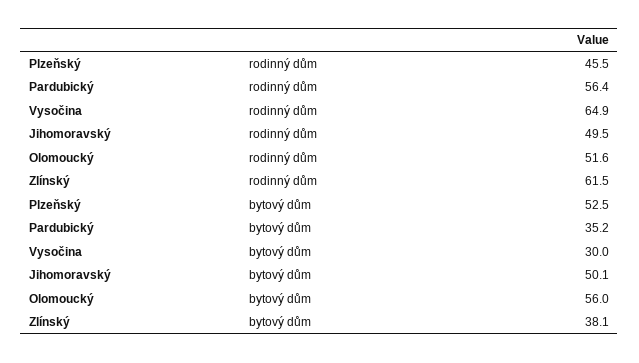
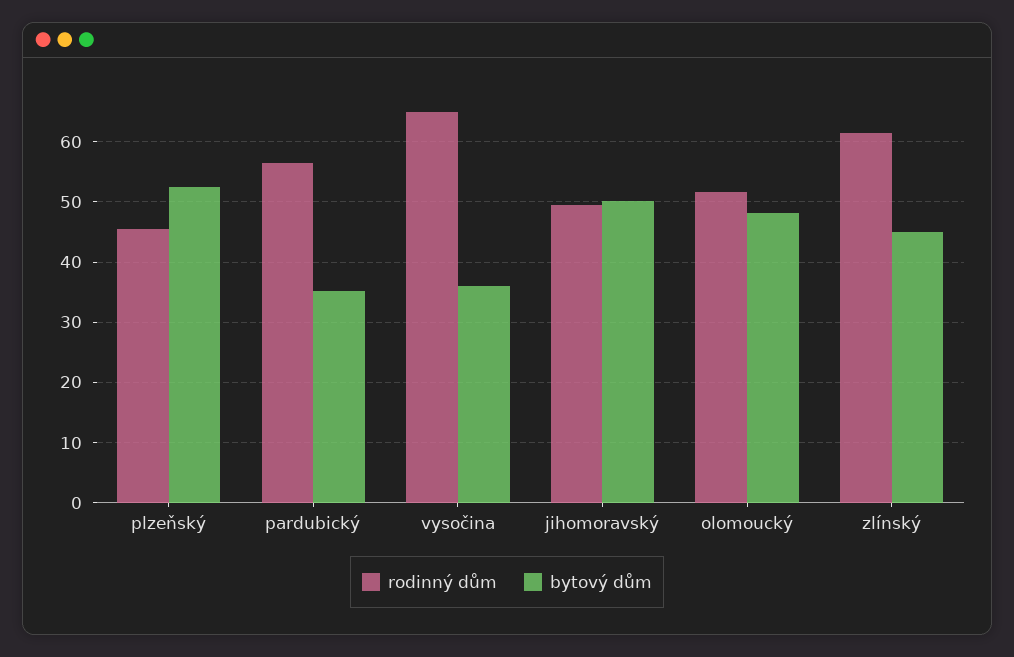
  {
    "rodinný dům": {
      "Plzeňský": 45.5,
      "Pardubický": 56.4,
      "Vysočina": 64.9,
      "Jihomoravský": 49.5,
      "Olomoucký": 51.6,
      "Zlínský": 61.5
    },
    "bytový dům": {
      "Plzeňský": 52.5,
      "Pardubický": 35.2,
-     "Vysočina": 30,
+     "Vysočina": 36,
      "Jihomoravský": 50.1,
-     "Olomoucký": 56,
+     "Olomoucký": 48,
-     "Zlínský": 38.1
+     "Zlínský": 45
    }
  }

